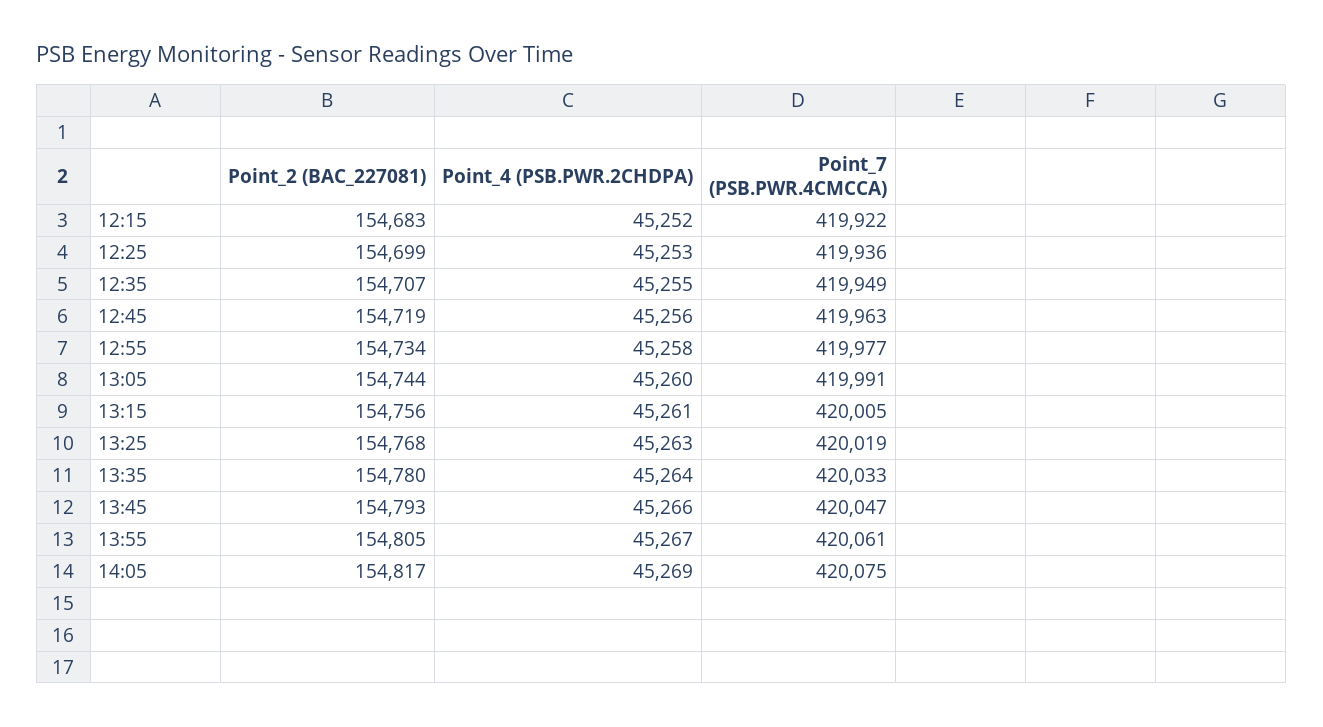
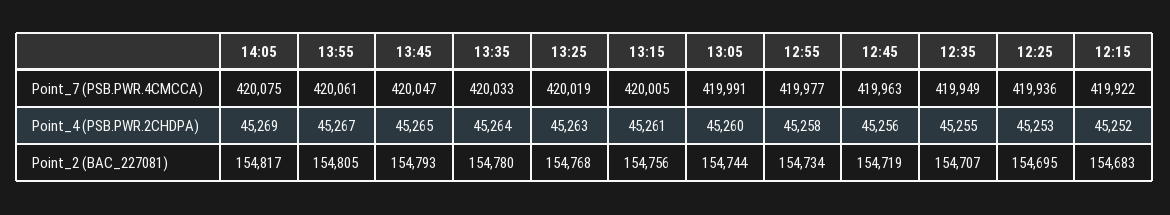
  {
    "Point_2 (BAC_227081)": {
      "12:15": 154683,
-     "12:25": 154699,
+     "12:25": 154695,
      "12:35": 154707,
      "12:45": 154719,
      "12:55": 154734,
      "13:05": 154744,
      "13:15": 154756,
      "13:25": 154768,
      "13:35": 154780,
      "13:45": 154793,
      "13:55": 154805,
      "14:05": 154817
    },
    "Point_4 (PSB.PWR.2CHDPA)": {
      "12:15": 45252,
      "12:25": 45253,
      "12:35": 45255,
      "12:45": 45256,
      "12:55": 45258,
      "13:05": 45260,
      "13:15": 45261,
      "13:25": 45263,
      "13:35": 45264,
-     "13:45": 45266,
+     "13:45": 45265,
      "13:55": 45267,
      "14:05": 45269
    },
    "Point_7 (PSB.PWR.4CMCCA)": {
      "12:15": 419922,
      "12:25": 419936,
      "12:35": 419949,
      "12:45": 419963,
      "12:55": 419977,
      "13:05": 419991,
      "13:15": 420005,
      "13:25": 420019,
      "13:35": 420033,
      "13:45": 420047,
      "13:55": 420061,
      "14:05": 420075
    }
  }

